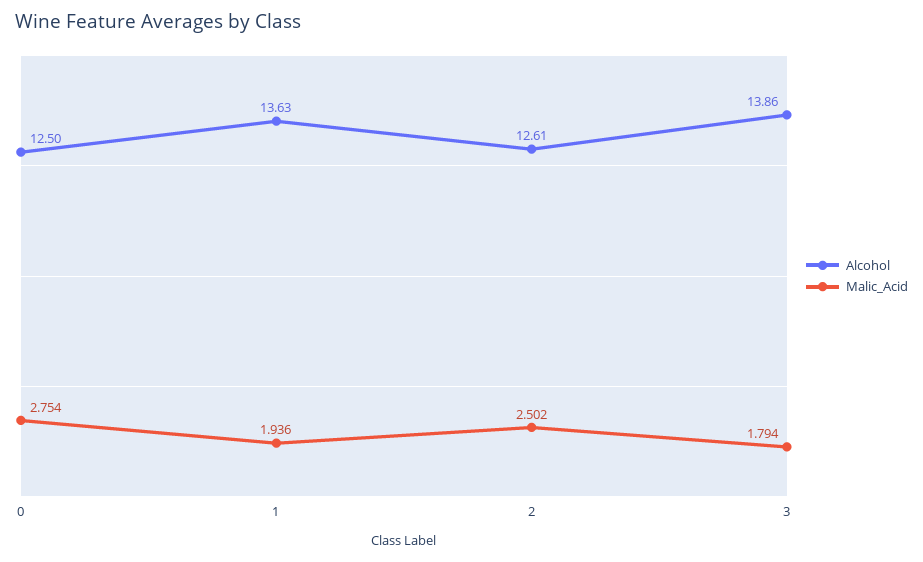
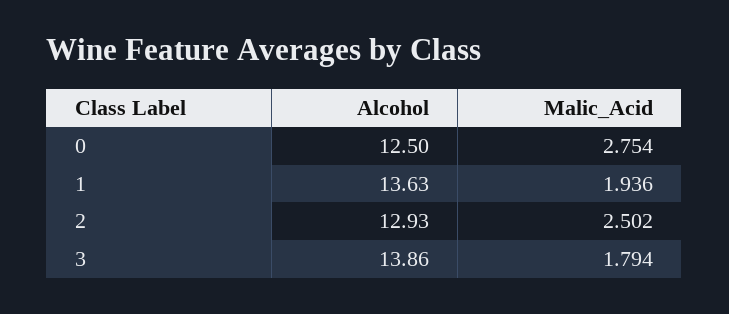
  {
    "Alcohol": {
      "0": 12.5,
      "1": 13.63,
-     "2": 12.61,
+     "2": 12.93,
      "3": 13.86
    },
    "Malic_Acid": {
      "0": 2.754,
      "1": 1.936,
      "2": 2.502,
      "3": 1.794
    }
  }

